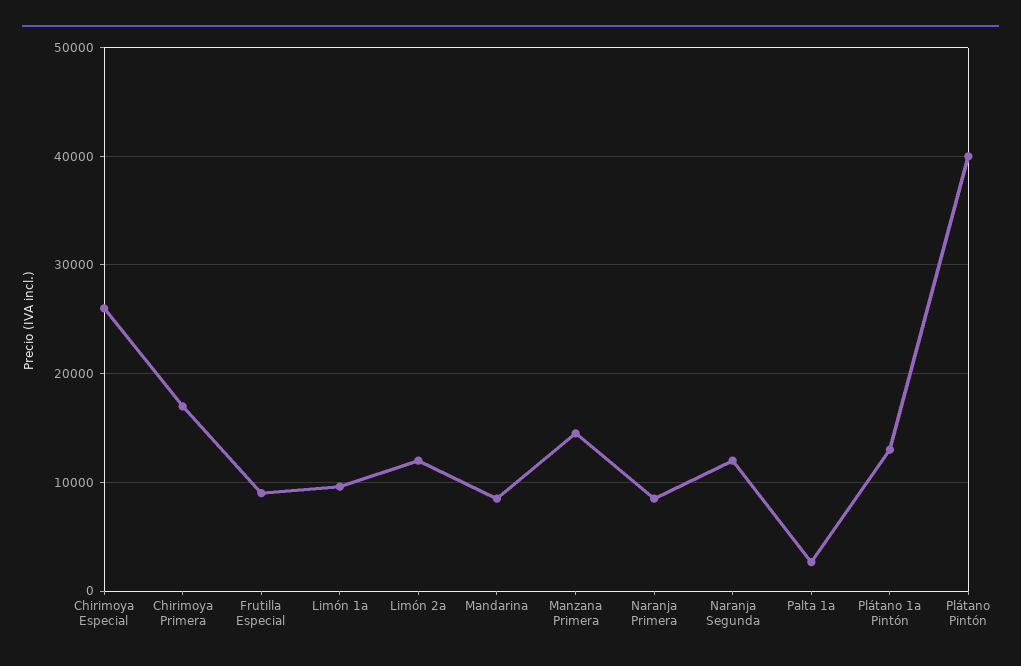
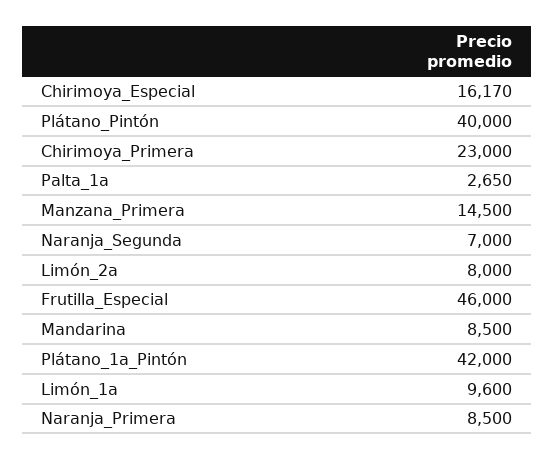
  {
-   "Chirimoya Especial": 26000,
+   "Chirimoya Especial": 16170,
-   "Chirimoya Primera": 17000,
+   "Chirimoya Primera": 23000,
-   "Frutilla Especial": 9000,
+   "Frutilla Especial": 46000,
    "Limón 1a": 9600,
-   "Limón 2a": 12000,
+   "Limón 2a": 8000,
    "Mandarina": 8500,
    "Manzana Primera": 14500,
    "Naranja Primera": 8500,
-   "Naranja Segunda": 12000,
+   "Naranja Segunda": 7000,
    "Palta 1a": 2650,
-   "Plátano 1a Pintón": 13000,
+   "Plátano 1a Pintón": 42000,
    "Plátano Pintón": 40000
  }

